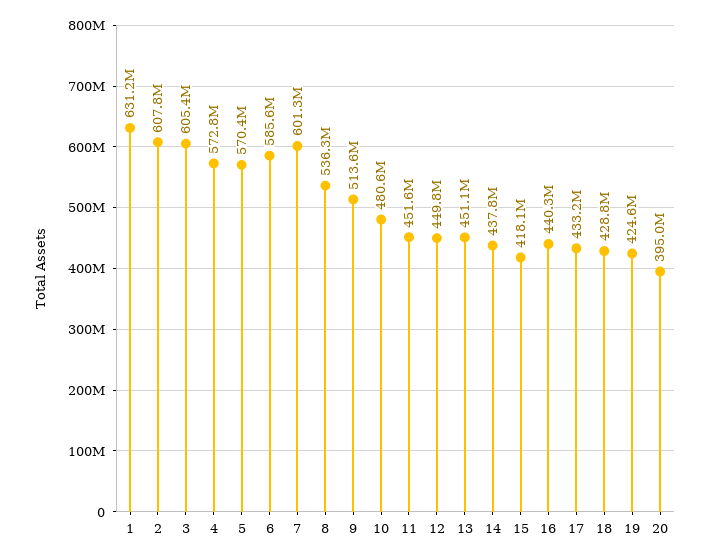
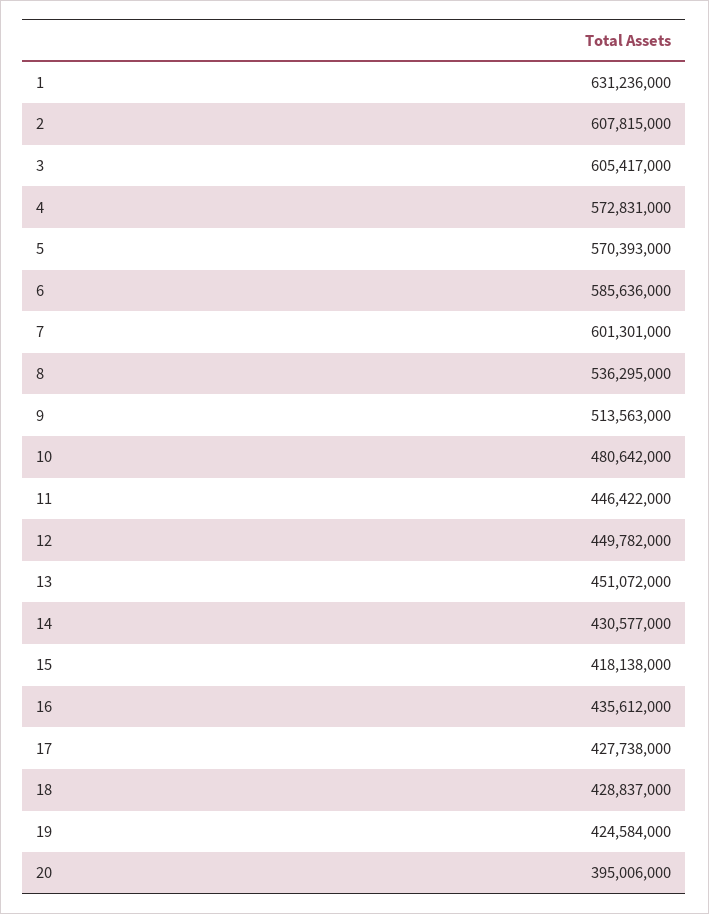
  {
    "1": 631236000,
    "2": 607815000,
    "3": 605417000,
    "4": 572831000,
    "5": 570393000,
    "6": 585636000,
    "7": 601301000,
    "8": 536295000,
    "9": 513563000,
    "10": 480642000,
-   "11": 451600000,
+   "11": 446422000,
    "12": 449782000,
    "13": 451072000,
-   "14": 437800000,
+   "14": 430577000,
    "15": 418138000,
-   "16": 440300000,
+   "16": 435612000,
-   "17": 433200000,
+   "17": 427738000,
    "18": 428837000,
    "19": 424584000,
    "20": 395006000
  }

